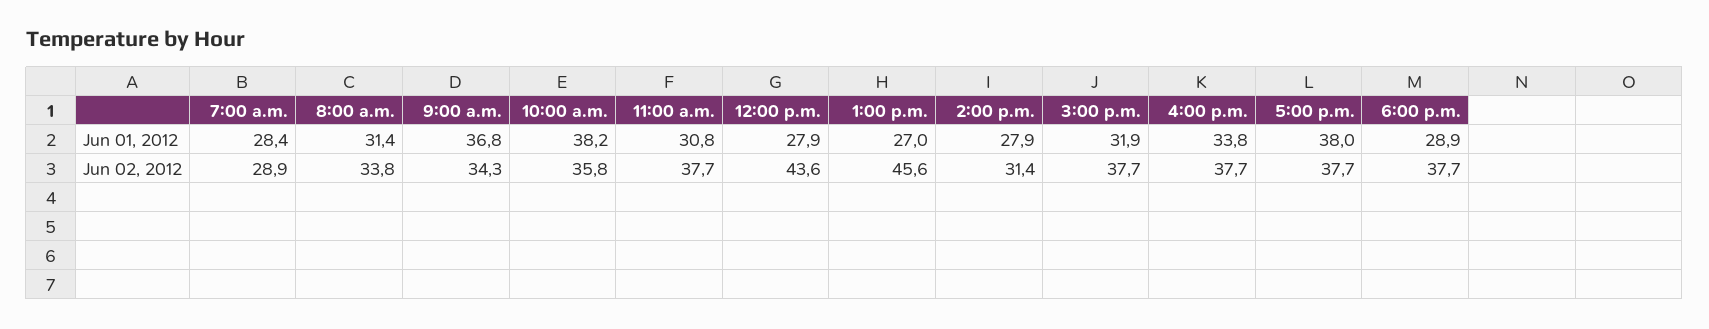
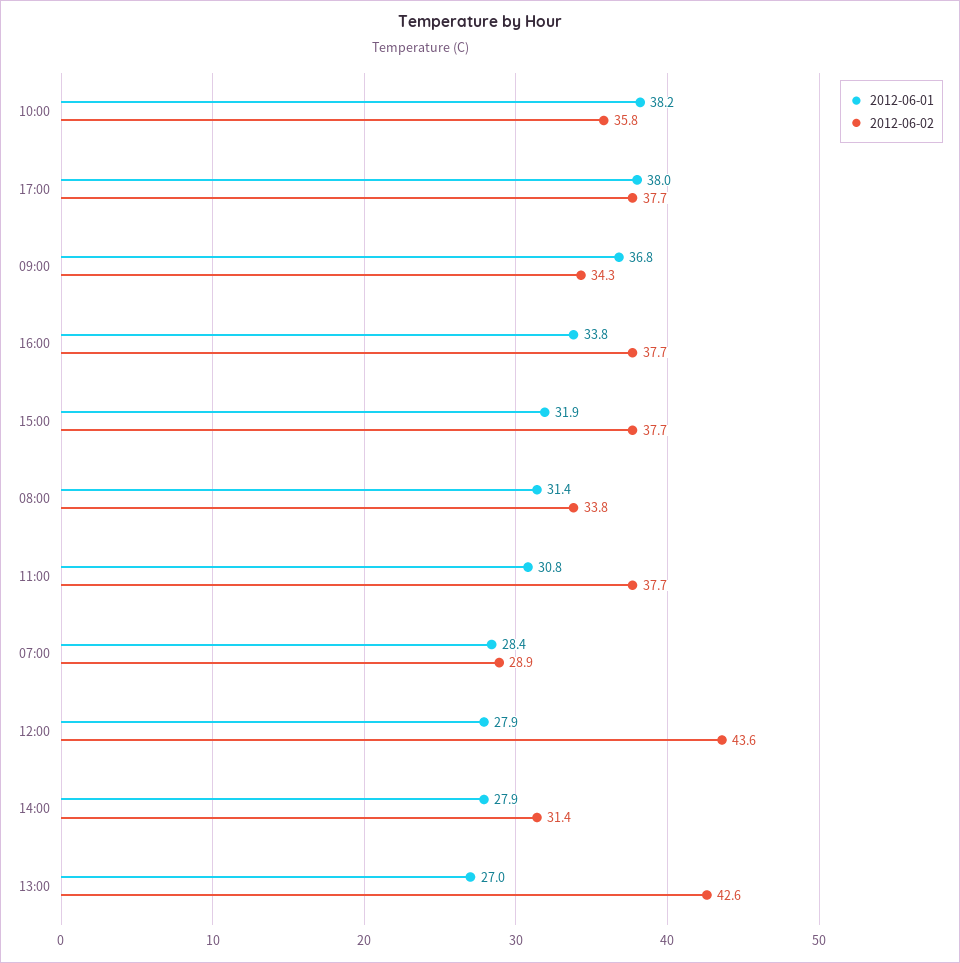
  {
    "Jun 01, 2012": {
      "7:00 a.m.": 28.4,
      "8:00 a.m.": 31.4,
      "9:00 a.m.": 36.8,
      "10:00 a.m.": 38.2,
      "11:00 a.m.": 30.8,
      "12:00 p.m.": 27.9,
      "1:00 p.m.": 27,
      "2:00 p.m.": 27.9,
      "3:00 p.m.": 31.9,
      "4:00 p.m.": 33.8,
-     "5:00 p.m.": 38,
+     "5:00 p.m.": 38
-     "6:00 p.m.": 28.9
    },
    "Jun 02, 2012": {
      "7:00 a.m.": 28.9,
      "8:00 a.m.": 33.8,
      "9:00 a.m.": 34.3,
      "10:00 a.m.": 35.8,
      "11:00 a.m.": 37.7,
      "12:00 p.m.": 43.6,
-     "1:00 p.m.": 45.6,
+     "1:00 p.m.": 42.6,
      "2:00 p.m.": 31.4,
      "3:00 p.m.": 37.7,
      "4:00 p.m.": 37.7,
-     "5:00 p.m.": 37.7,
+     "5:00 p.m.": 37.7
-     "6:00 p.m.": 37.7
    }
  }

